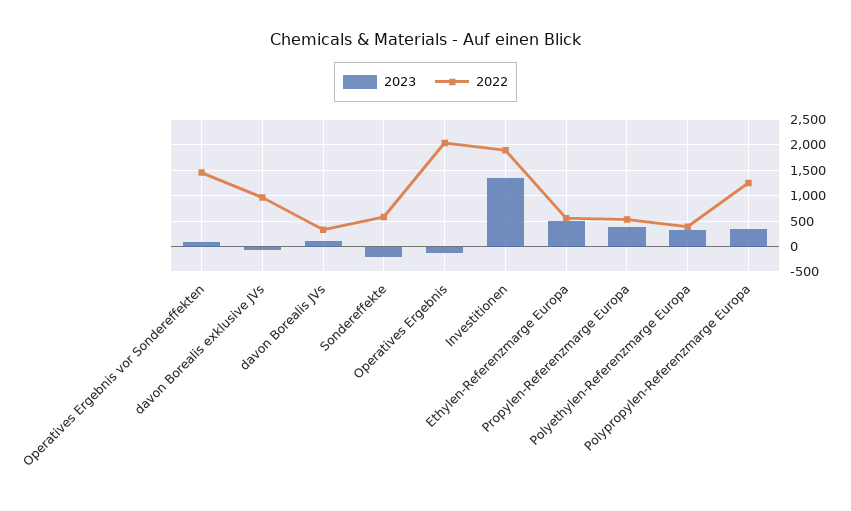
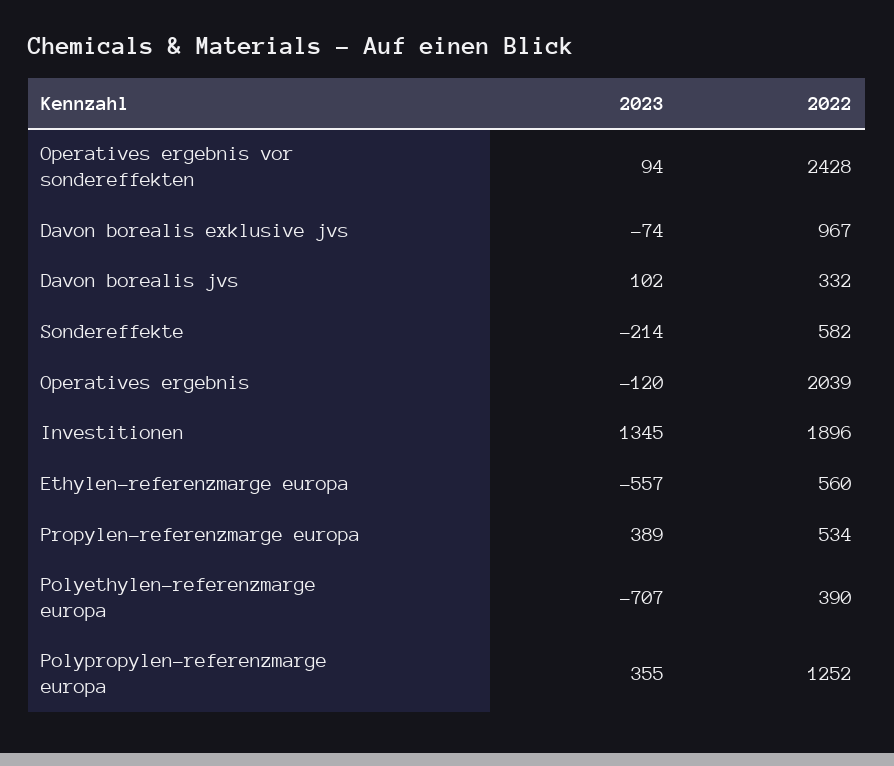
  {
    "2023": {
      "Operatives Ergebnis vor Sondereffekten": 94,
      "davon Borealis exklusive JVs": -74,
      "davon Borealis JVs": 102,
      "Sondereffekte": -214,
      "Operatives Ergebnis": -120,
      "Investitionen": 1345,
-     "Ethylen-Referenzmarge Europa": 500,
+     "Ethylen-Referenzmarge Europa": -557,
      "Propylen-Referenzmarge Europa": 389,
-     "Polyethylen-Referenzmarge Europa": 250,
+     "Polyethylen-Referenzmarge Europa": -707,
      "Polypropylen-Referenzmarge Europa": 355
    },
    "2022": {
-     "Operatives Ergebnis vor Sondereffekten": 1500,
+     "Operatives Ergebnis vor Sondereffekten": 2428,
      "davon Borealis exklusive JVs": 967,
      "davon Borealis JVs": 332,
      "Sondereffekte": 582,
      "Operatives Ergebnis": 2039,
      "Investitionen": 1896,
      "Ethylen-Referenzmarge Europa": 560,
      "Propylen-Referenzmarge Europa": 534,
      "Polyethylen-Referenzmarge Europa": 390,
      "Polypropylen-Referenzmarge Europa": 1252
    }
  }

